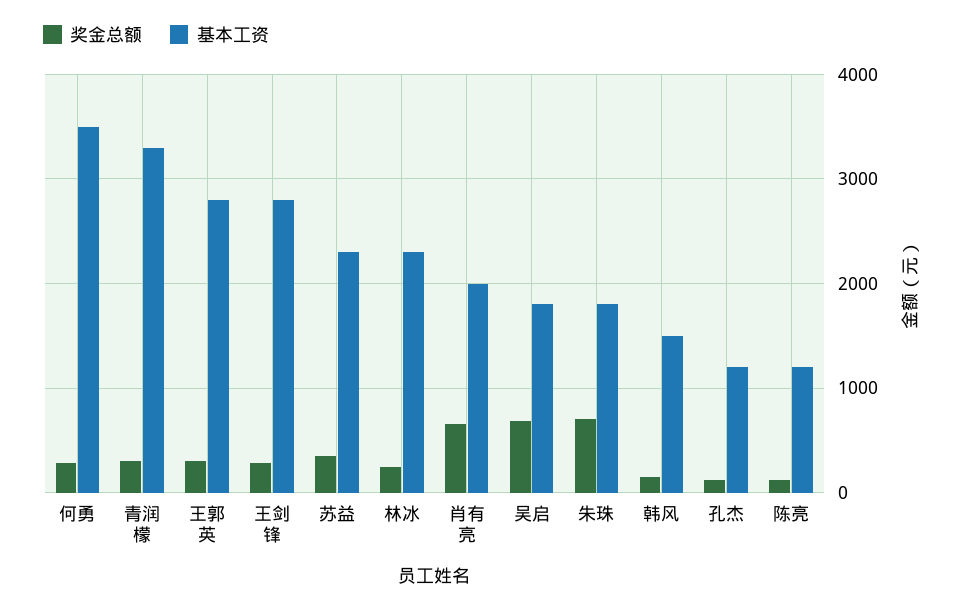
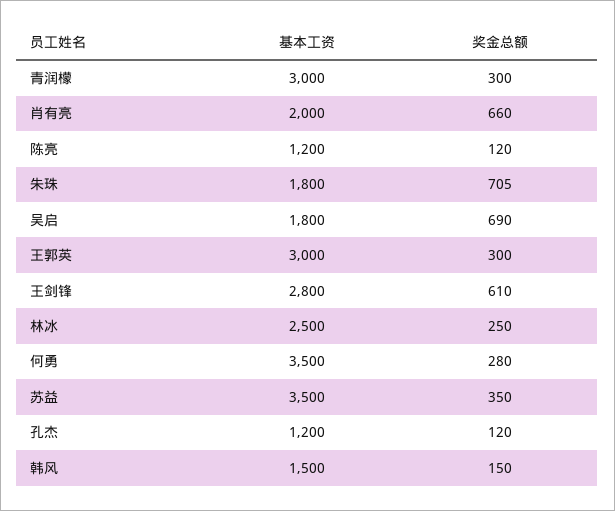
  {
    "奖金总额": {
      "何勇": 280,
      "青润檬": 300,
      "王郭英": 300,
-     "王剑锋": 300,
+     "王剑锋": 610,
      "苏益": 350,
      "林冰": 250,
      "肖有亮": 660,
      "吴启": 690,
      "朱珠": 705,
      "韩风": 150,
      "孔杰": 120,
      "陈亮": 120
    },
    "基本工资": {
      "何勇": 3500,
-     "青润檬": 3300,
+     "青润檬": 3000,
-     "王郭英": 2800,
+     "王郭英": 3000,
      "王剑锋": 2800,
-     "苏益": 2300,
+     "苏益": 3500,
-     "林冰": 2300,
+     "林冰": 2500,
      "肖有亮": 2000,
      "吴启": 1800,
      "朱珠": 1800,
      "韩风": 1500,
      "孔杰": 1200,
      "陈亮": 1200
    }
  }

